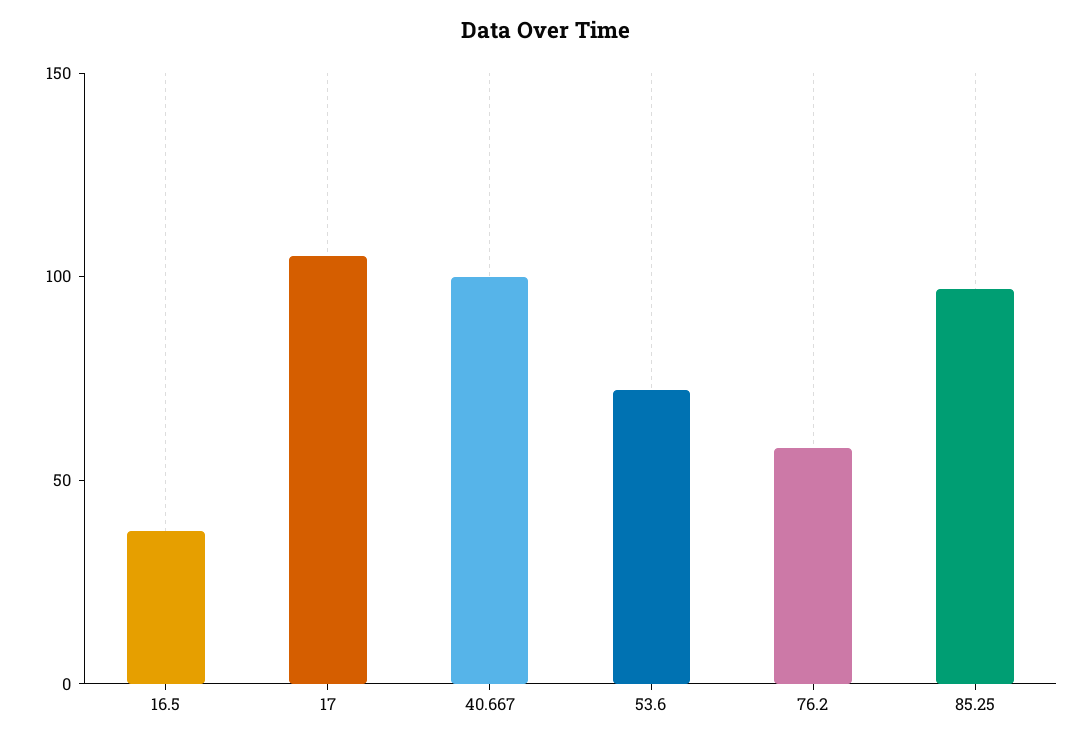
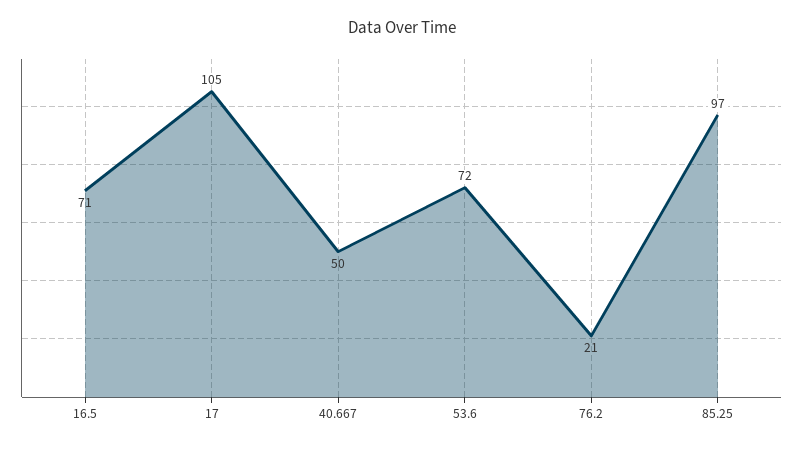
  {
-   "16.5": 40,
+   "16.5": 71,
    "17": 105,
-   "40.667": 100,
+   "40.667": 50,
    "53.6": 72,
-   "76.2": 60,
+   "76.2": 21,
    "85.25": 97
  }

